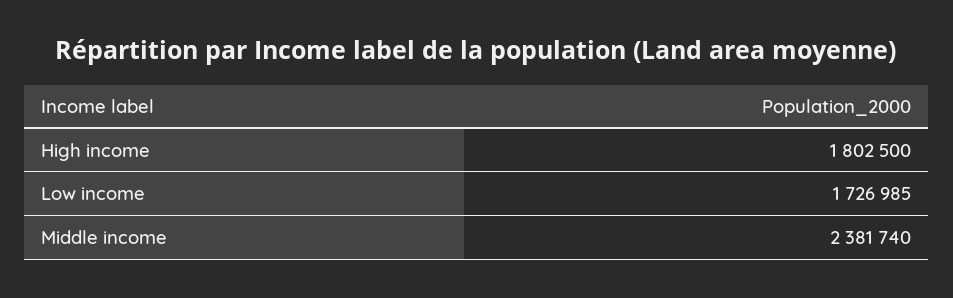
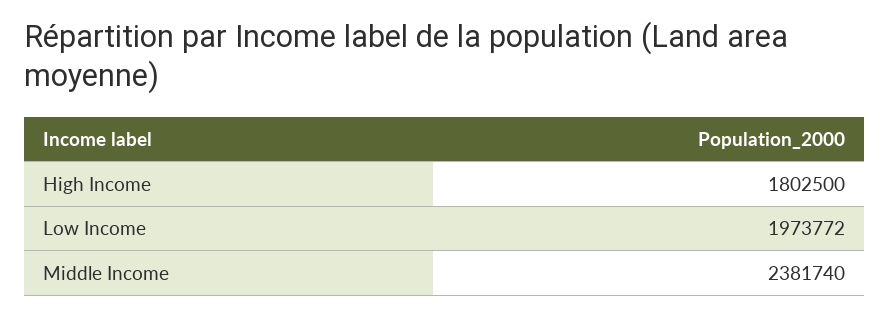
  {
    "High income": 1802500,
-   "Low income": 1726985,
+   "Low income": 1973772,
    "Middle income": 2381740
  }

